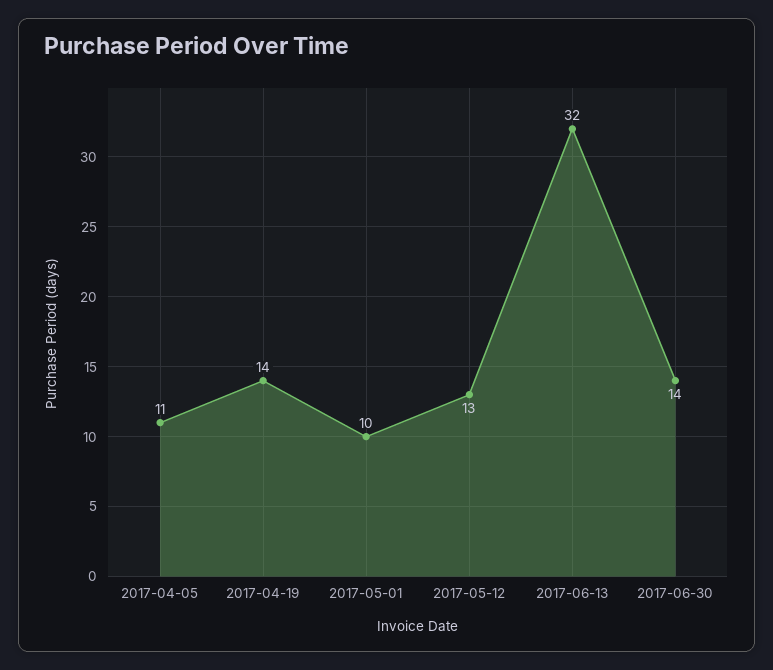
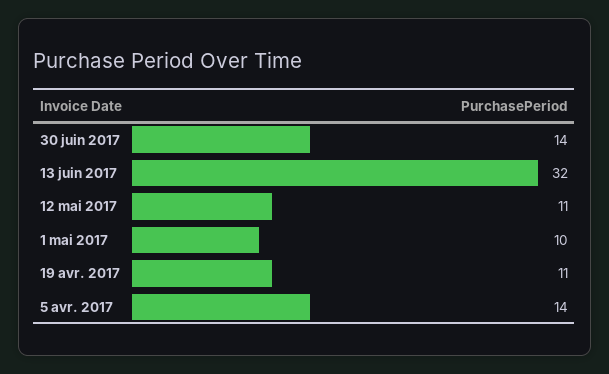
  {
-   "2017-04-05": 11,
+   "2017-04-05": 14,
-   "2017-04-19": 14,
+   "2017-04-19": 11,
    "2017-05-01": 10,
-   "2017-05-12": 13,
+   "2017-05-12": 11,
    "2017-06-13": 32,
    "2017-06-30": 14
  }

